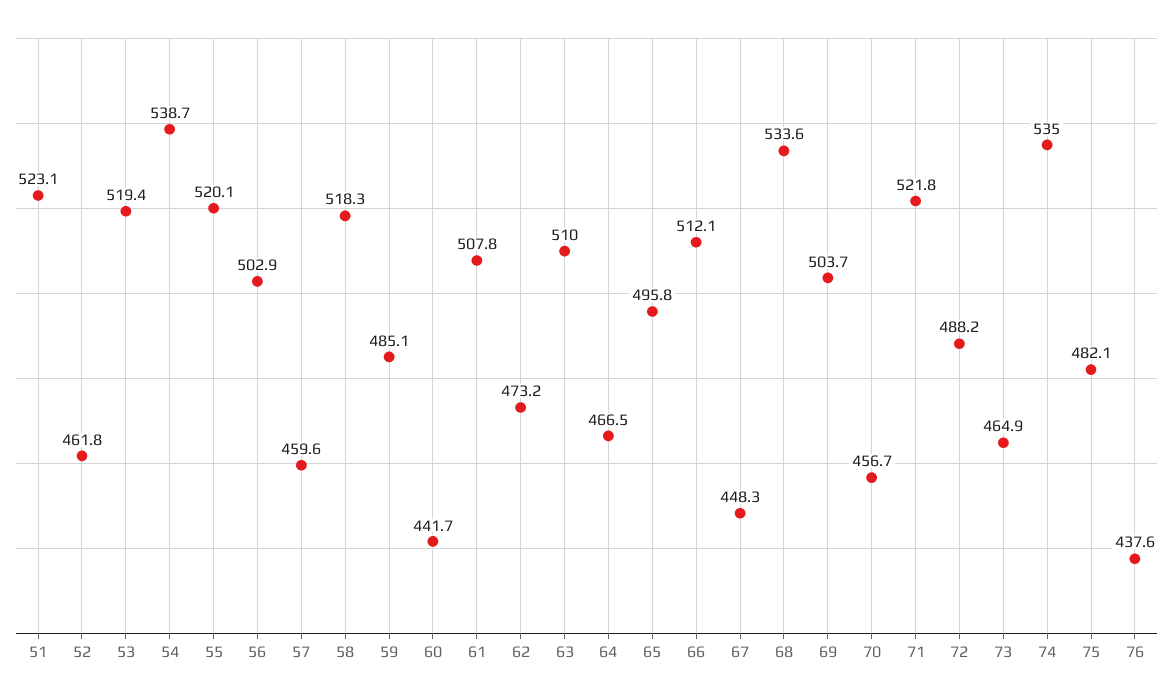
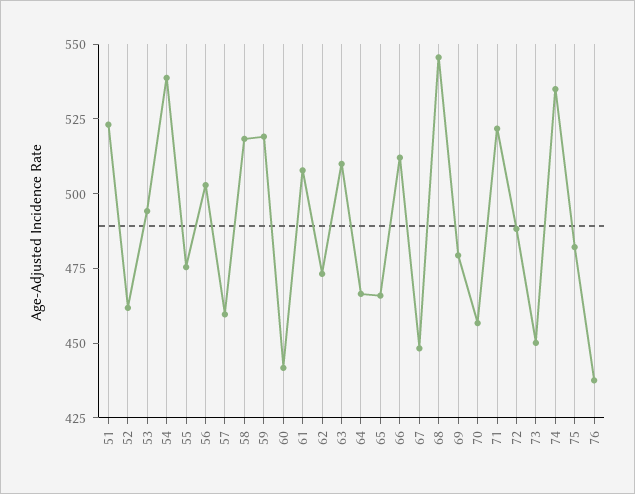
  {
    "51": 523.1,
    "52": 461.8,
-   "53": 519.4,
+   "53": 495,
    "54": 538.7,
-   "55": 520.1,
+   "55": 475,
    "56": 502.9,
    "57": 459.6,
    "58": 518.3,
-   "59": 485.1,
+   "59": 520,
    "60": 441.7,
    "61": 507.8,
    "62": 473.2,
    "63": 510,
    "64": 466.5,
-   "65": 495.8,
+   "65": 465,
    "66": 512.1,
    "67": 448.3,
-   "68": 533.6,
+   "68": 545,
-   "69": 503.7,
+   "69": 480,
    "70": 456.7,
    "71": 521.8,
    "72": 488.2,
-   "73": 464.9,
+   "73": 450,
    "74": 535,
    "75": 482.1,
    "76": 437.6
  }

